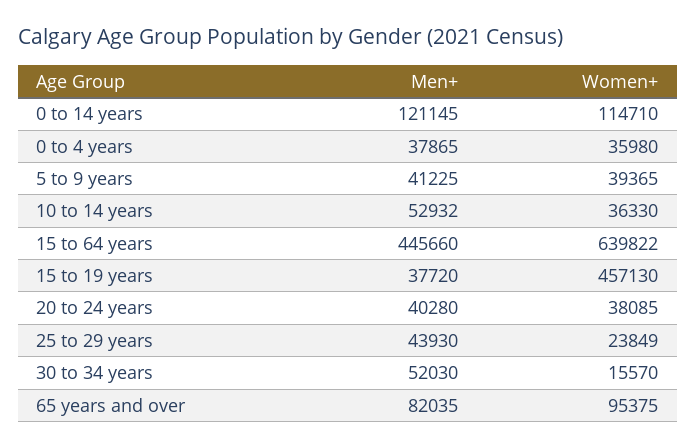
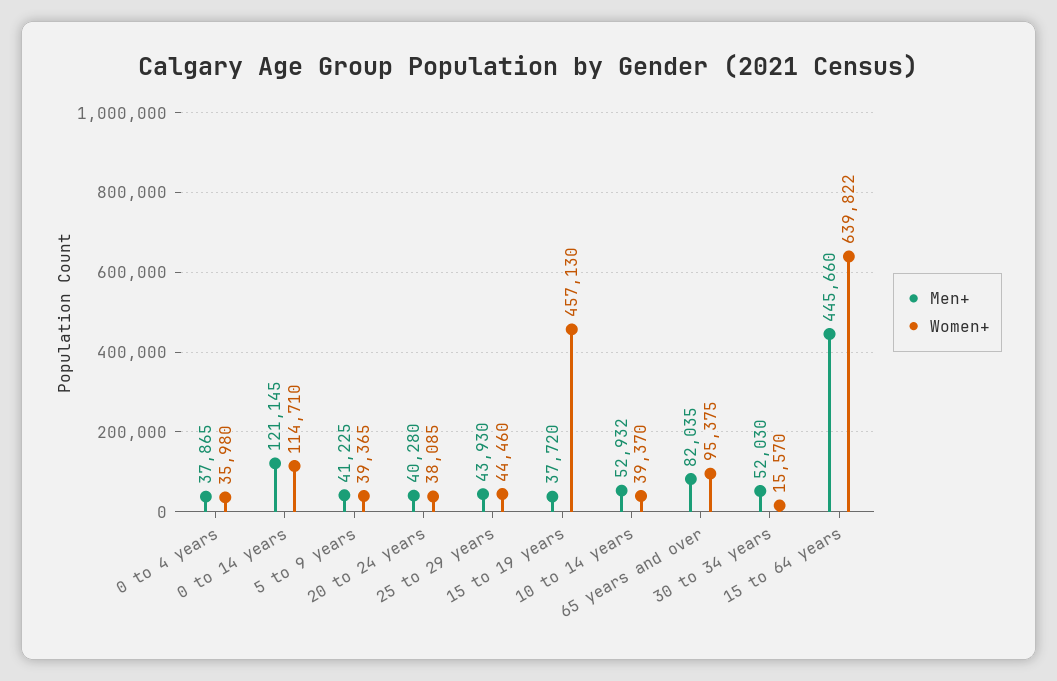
  {
    "Men+": {
      "0 to 14 years": 121145,
      "0 to 4 years": 37865,
      "5 to 9 years": 41225,
      "10 to 14 years": 52932,
      "15 to 64 years": 445660,
      "15 to 19 years": 37720,
      "20 to 24 years": 40280,
      "25 to 29 years": 43930,
      "30 to 34 years": 52030,
      "65 years and over": 82035
    },
    "Women+": {
      "0 to 14 years": 114710,
      "0 to 4 years": 35980,
      "5 to 9 years": 39365,
-     "10 to 14 years": 36330,
+     "10 to 14 years": 39370,
      "15 to 64 years": 639822,
      "15 to 19 years": 457130,
      "20 to 24 years": 38085,
-     "25 to 29 years": 23849,
+     "25 to 29 years": 44460,
      "30 to 34 years": 15570,
      "65 years and over": 95375
    }
  }

